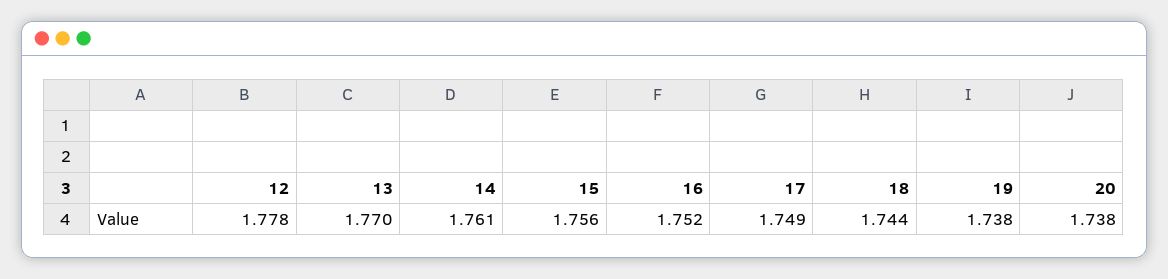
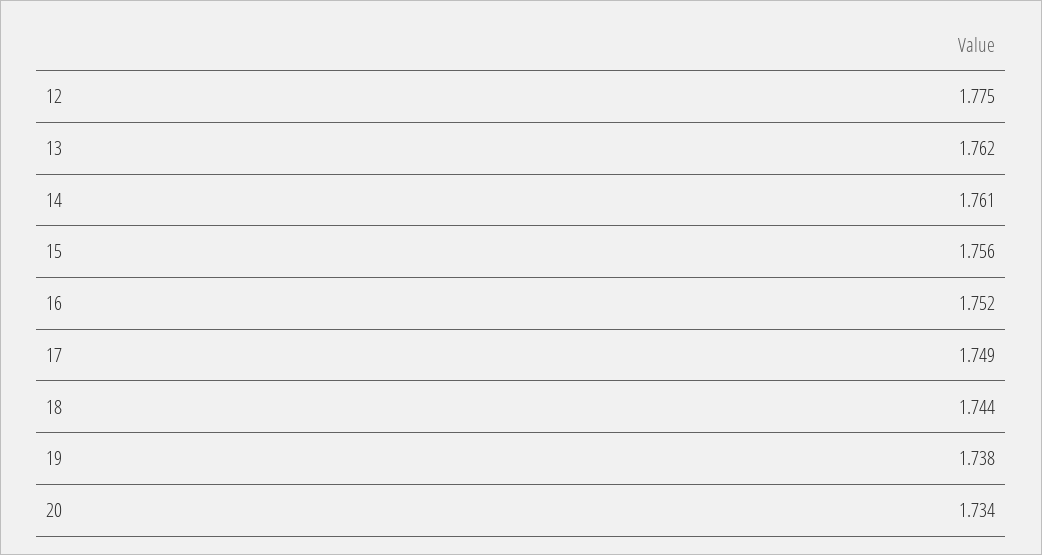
  {
-   "12": 1.778,
+   "12": 1.775,
-   "13": 1.77,
+   "13": 1.762,
    "14": 1.761,
    "15": 1.756,
    "16": 1.752,
    "17": 1.749,
    "18": 1.744,
    "19": 1.738,
-   "20": 1.738
+   "20": 1.734
  }

